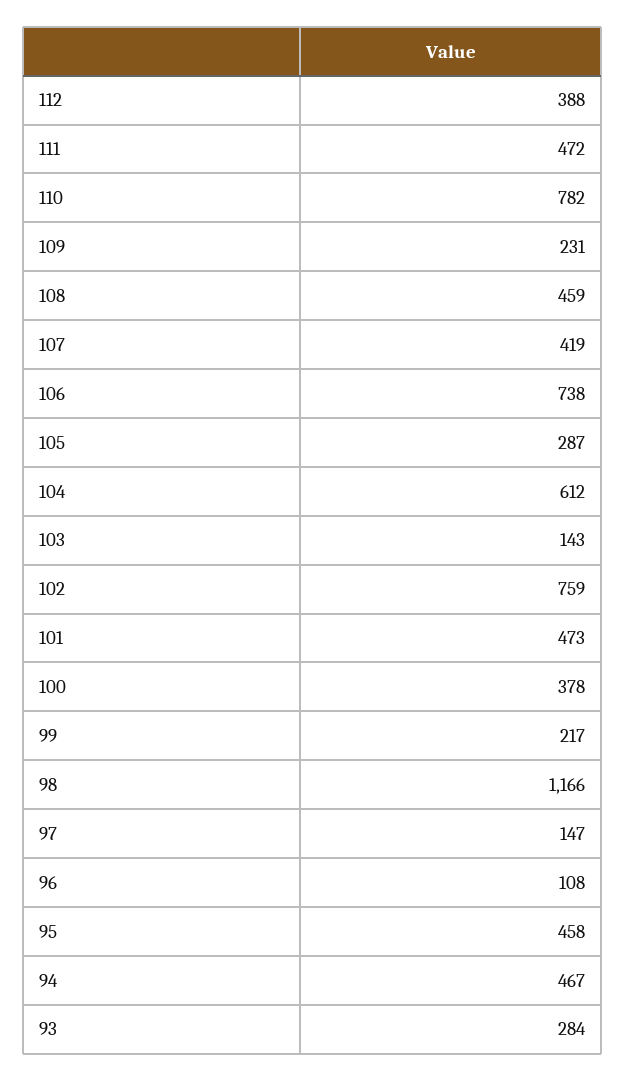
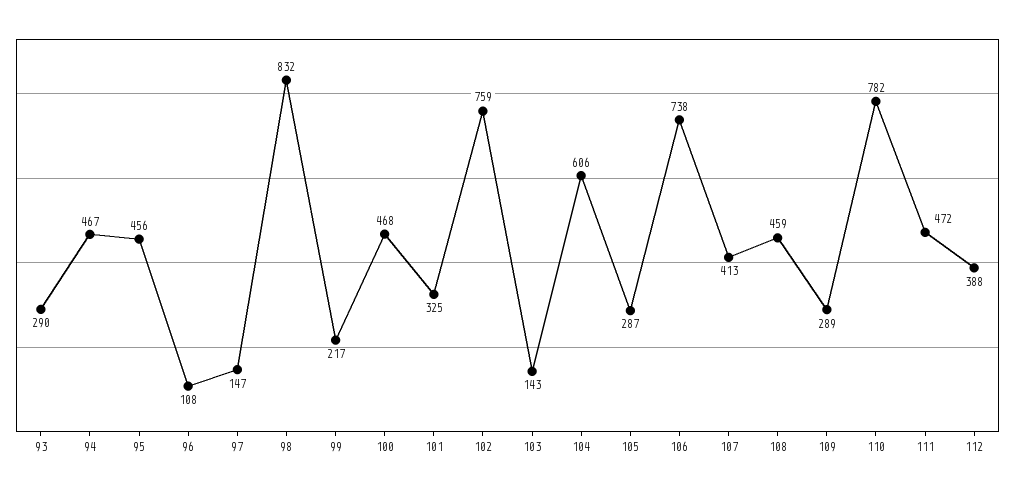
  {
    "112": 388,
    "111": 472,
    "110": 782,
-   "109": 231,
+   "109": 289,
    "108": 459,
-   "107": 419,
+   "107": 413,
    "106": 738,
    "105": 287,
-   "104": 612,
+   "104": 606,
    "103": 143,
    "102": 759,
-   "101": 473,
+   "101": 325,
-   "100": 378,
+   "100": 468,
    "99": 217,
-   "98": 1166,
+   "98": 832,
    "97": 147,
    "96": 108,
-   "95": 458,
+   "95": 456,
    "94": 467,
-   "93": 284
+   "93": 290
  }

